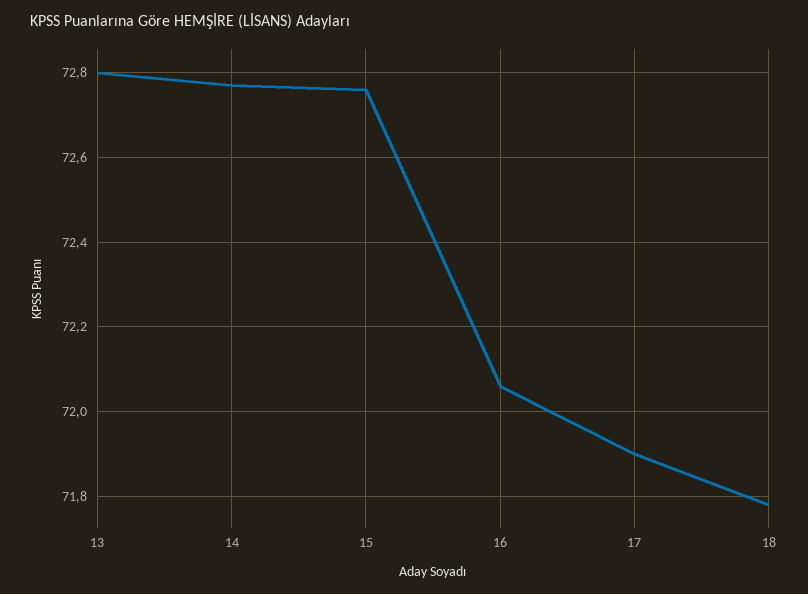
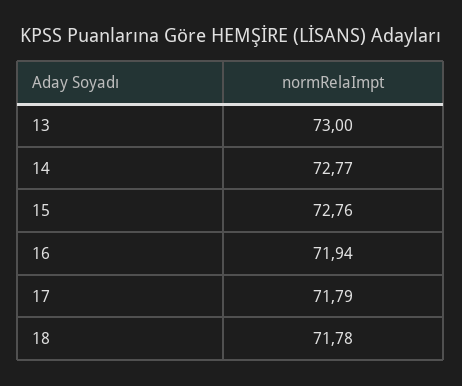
  {
-   "13": 72.8,
+   "13": 73,
    "14": 72.77,
    "15": 72.76,
-   "16": 72.05,
+   "16": 71.94,
-   "17": 71.9,
+   "17": 71.79,
    "18": 71.78
  }

